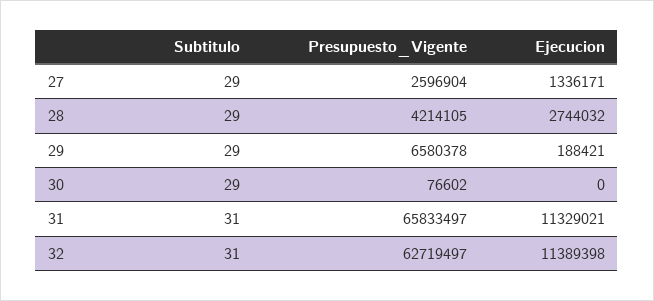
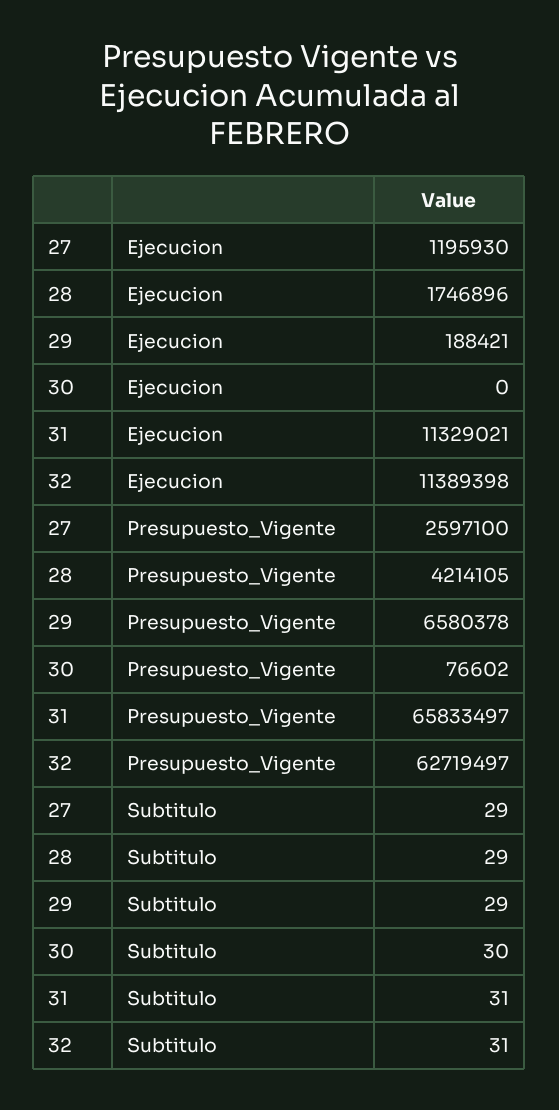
  {
    "Subtitulo": {
      "27": 29,
      "28": 29,
      "29": 29,
-     "30": 29,
+     "30": 30,
      "31": 31,
      "32": 31
    },
    "Presupuesto_Vigente": {
-     "27": 2596904,
+     "27": 2597100,
      "28": 4214105,
      "29": 6580378,
      "30": 76602,
      "31": 65833497,
      "32": 62719497
    },
    "Ejecucion": {
-     "27": 1336171,
+     "27": 1195930,
-     "28": 2744032,
+     "28": 1746896,
      "29": 188421,
      "30": 0,
      "31": 11329021,
      "32": 11389398
    }
  }

